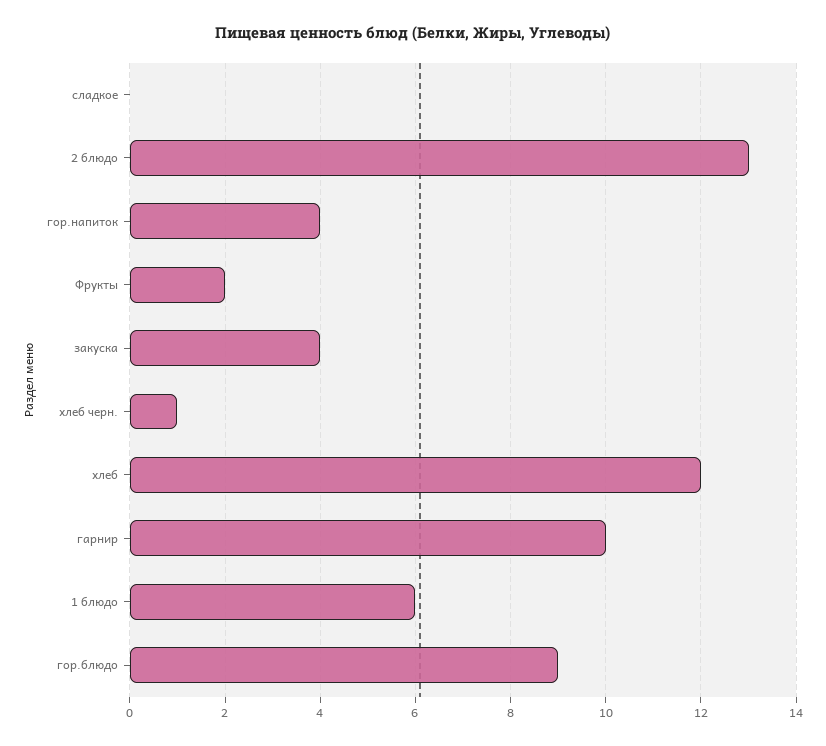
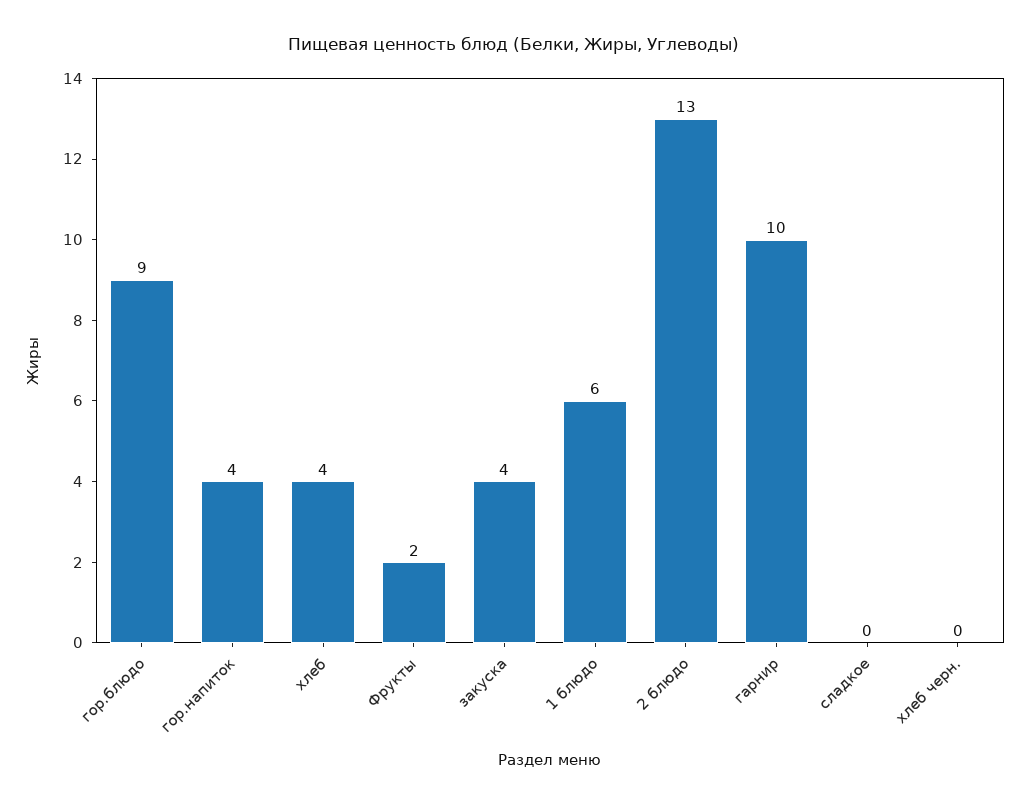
  {
    "сладкое": 0,
    "2 блюдо": 13,
    "гор.напиток": 4,
    "Фрукты": 2,
    "закуска": 4,
-   "хлеб черн.": 1,
+   "хлеб черн.": 0,
-   "хлеб": 12,
+   "хлеб": 4,
    "гарнир": 10,
    "1 блюдо": 6,
    "гор.блюдо": 9
  }

